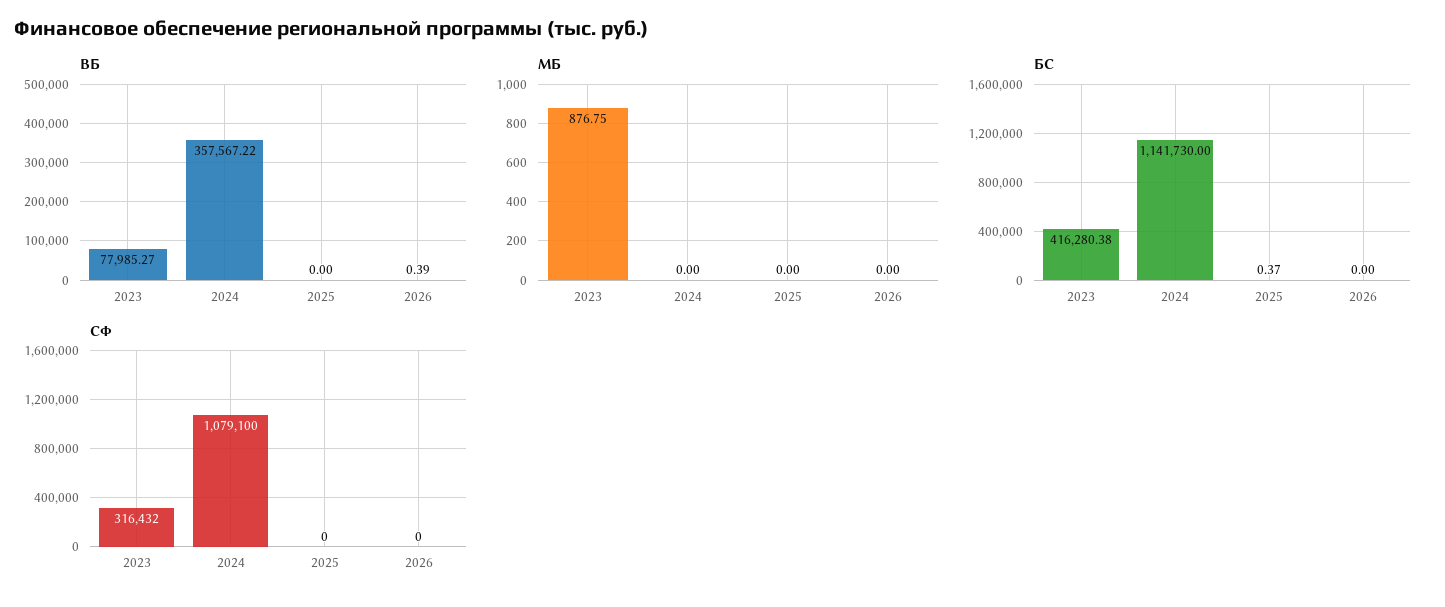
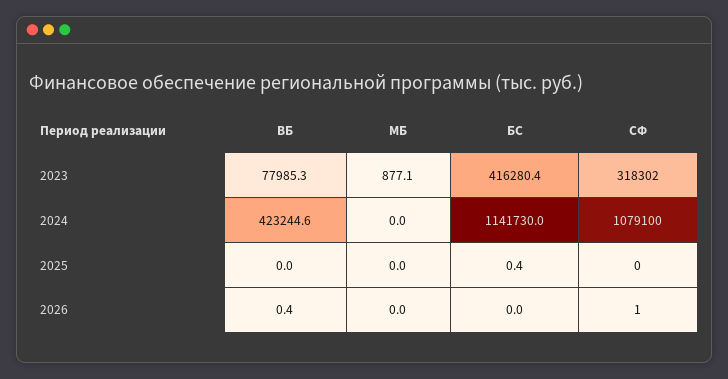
  {
    "ВБ": {
      "2023": 77985.27,
-     "2024": 357567.22,
+     "2024": 423244.6,
      "2025": 0,
      "2026": 0.39
    },
    "МБ": {
-     "2023": 876.75,
+     "2023": 877.1,
      "2024": 0,
      "2025": 0,
      "2026": 0
    },
    "БС": {
      "2023": 416280.38,
      "2024": 1141730,
      "2025": 0.37,
      "2026": 0
    },
    "СФ": {
-     "2023": 316432,
+     "2023": 318302,
      "2024": 1079100,
      "2025": 0,
-     "2026": 0
+     "2026": 1
    }
  }

